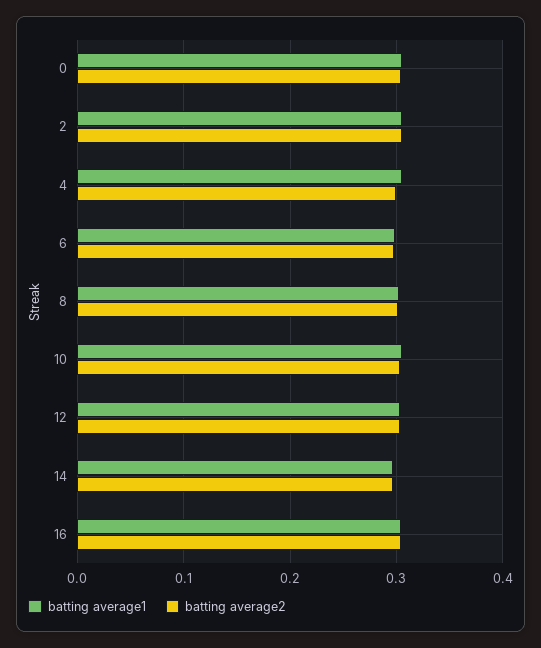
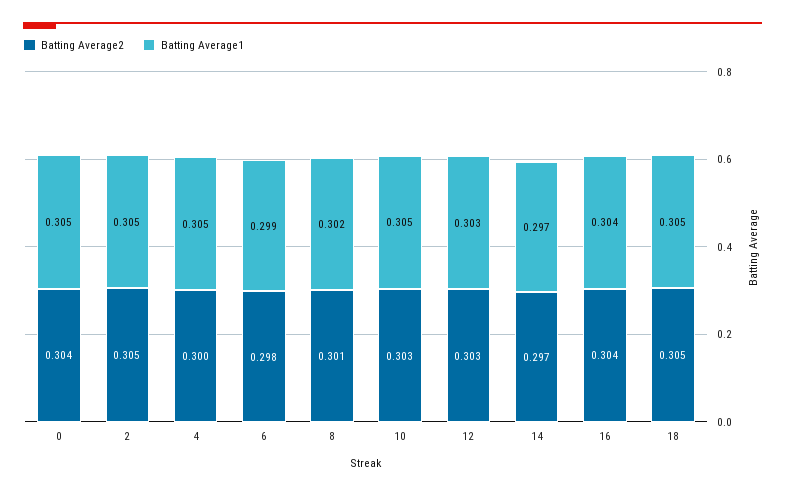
  {
    "batting average1": {
      "0": 0.305,
      "2": 0.305,
      "4": 0.305,
      "6": 0.299,
      "8": 0.302,
      "10": 0.305,
      "12": 0.303,
      "14": 0.297,
-     "16": 0.304
+     "16": 0.304,
+     "18": 0.305
    },
    "batting average2": {
      "0": 0.304,
      "2": 0.305,
      "4": 0.3,
      "6": 0.298,
      "8": 0.301,
      "10": 0.303,
      "12": 0.303,
      "14": 0.297,
-     "16": 0.304
+     "16": 0.304,
+     "18": 0.305
    }
  }

